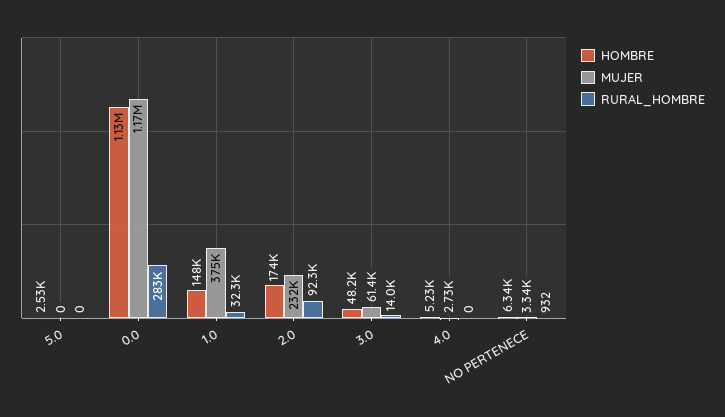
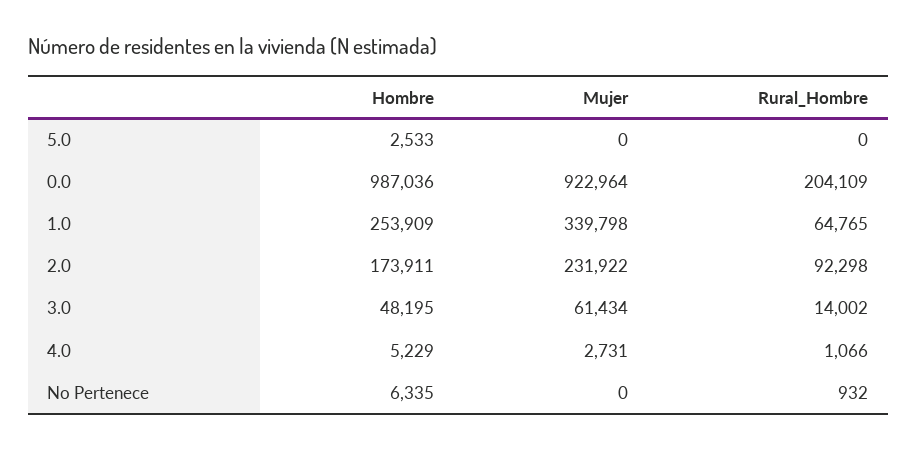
  {
    "HOMBRE": {
      "5.0": 2533,
-     "0.0": 1130000,
+     "0.0": 987036,
-     "1.0": 148000,
+     "1.0": 253909,
      "2.0": 173911,
      "3.0": 48195,
      "4.0": 5229,
      "NO PERTENECE": 6335
    },
    "MUJER": {
      "5.0": 0,
-     "0.0": 1170000,
+     "0.0": 922964,
-     "1.0": 375000,
+     "1.0": 339798,
      "2.0": 231922,
      "3.0": 61434,
      "4.0": 2731,
-     "NO PERTENECE": 3340
+     "NO PERTENECE": 0
    },
    "RURAL_HOMBRE": {
      "5.0": 0,
-     "0.0": 283000,
+     "0.0": 204109,
-     "1.0": 32300,
+     "1.0": 64765,
      "2.0": 92298,
      "3.0": 14002,
-     "4.0": 0,
+     "4.0": 1066,
      "NO PERTENECE": 932
    }
  }

